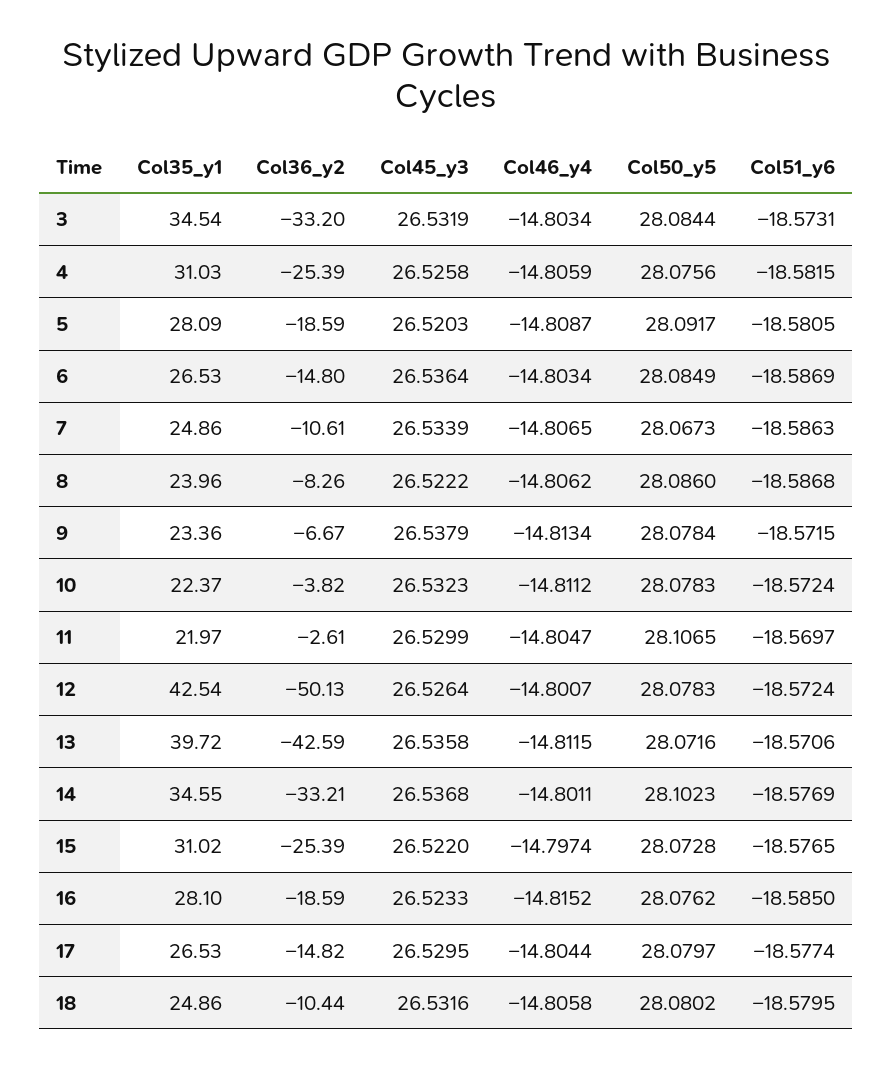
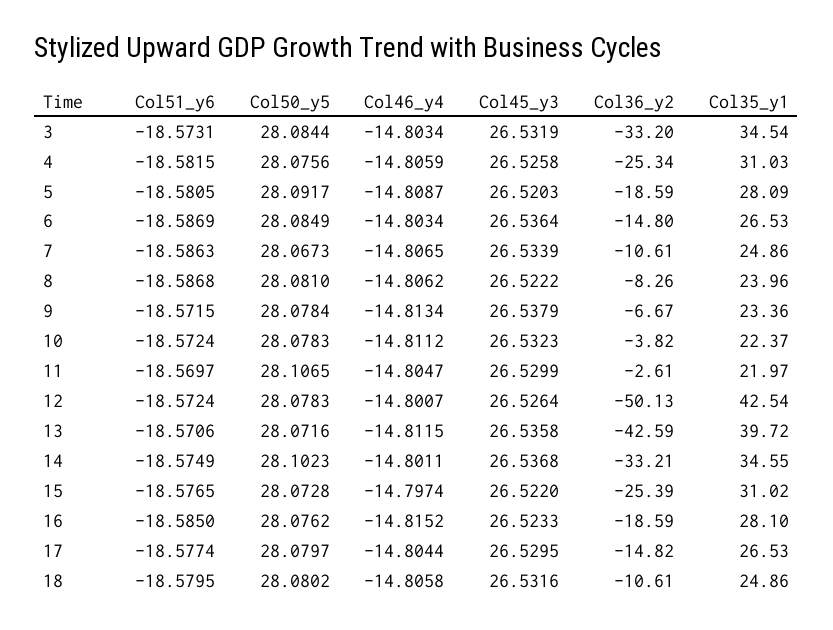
  {
    "Col35_y1": {
      "3": 34.54,
      "4": 31.03,
      "5": 28.09,
      "6": 26.53,
      "7": 24.86,
      "8": 23.96,
      "9": 23.36,
      "10": 22.37,
      "11": 21.97,
      "12": 42.54,
      "13": 39.72,
      "14": 34.55,
      "15": 31.02,
      "16": 28.1,
      "17": 26.53,
      "18": 24.86
    },
    "Col36_y2": {
      "3": -33.2,
-     "4": -25.39,
+     "4": -25.34,
      "5": -18.59,
      "6": -14.8,
      "7": -10.61,
      "8": -8.26,
      "9": -6.67,
      "10": -3.82,
      "11": -2.61,
      "12": -50.13,
      "13": -42.59,
      "14": -33.21,
      "15": -25.39,
      "16": -18.59,
      "17": -14.82,
-     "18": -10.44
+     "18": -10.61
    },
    "Col45_y3": {
      "3": 26.5319,
      "4": 26.5258,
      "5": 26.5203,
      "6": 26.5364,
      "7": 26.5339,
      "8": 26.5222,
      "9": 26.5379,
      "10": 26.5323,
      "11": 26.5299,
      "12": 26.5264,
      "13": 26.5358,
      "14": 26.5368,
      "15": 26.522,
      "16": 26.5233,
      "17": 26.5295,
      "18": 26.5316
    },
    "Col46_y4": {
      "3": -14.8034,
      "4": -14.8059,
      "5": -14.8087,
      "6": -14.8034,
      "7": -14.8065,
      "8": -14.8062,
      "9": -14.8134,
      "10": -14.8112,
      "11": -14.8047,
      "12": -14.8007,
      "13": -14.8115,
      "14": -14.8011,
      "15": -14.7974,
      "16": -14.8152,
      "17": -14.8044,
      "18": -14.8058
    },
    "Col50_y5": {
      "3": 28.0844,
      "4": 28.0756,
      "5": 28.0917,
      "6": 28.0849,
      "7": 28.0673,
-     "8": 28.086,
+     "8": 28.081,
      "9": 28.0784,
      "10": 28.0783,
      "11": 28.1065,
      "12": 28.0783,
      "13": 28.0716,
      "14": 28.1023,
      "15": 28.0728,
      "16": 28.0762,
      "17": 28.0797,
      "18": 28.0802
    },
    "Col51_y6": {
      "3": -18.5731,
      "4": -18.5815,
      "5": -18.5805,
      "6": -18.5869,
      "7": -18.5863,
      "8": -18.5868,
      "9": -18.5715,
      "10": -18.5724,
      "11": -18.5697,
      "12": -18.5724,
      "13": -18.5706,
-     "14": -18.5769,
+     "14": -18.5749,
      "15": -18.5765,
      "16": -18.585,
      "17": -18.5774,
      "18": -18.5795
    }
  }

